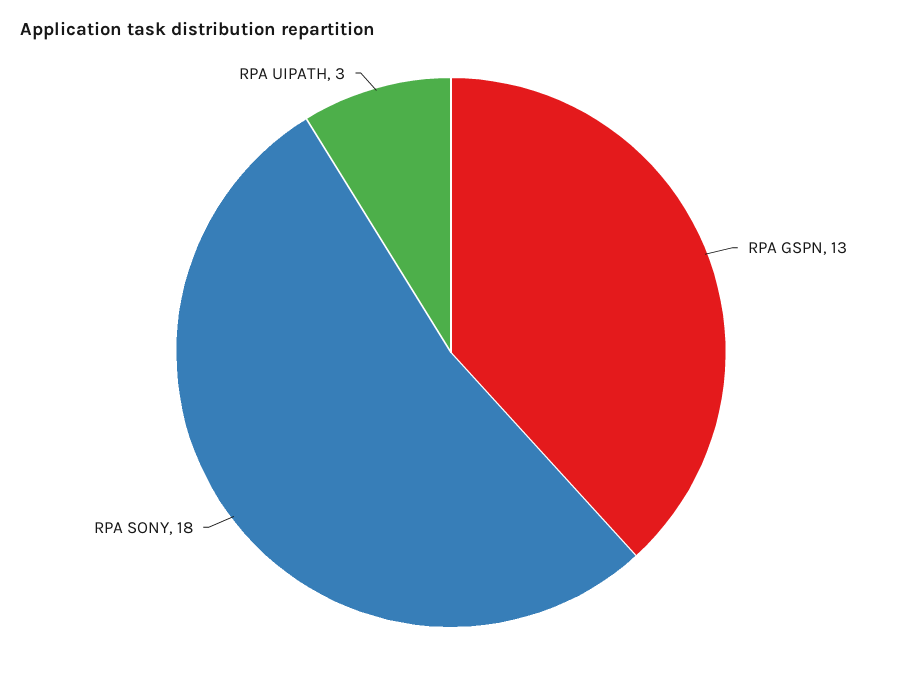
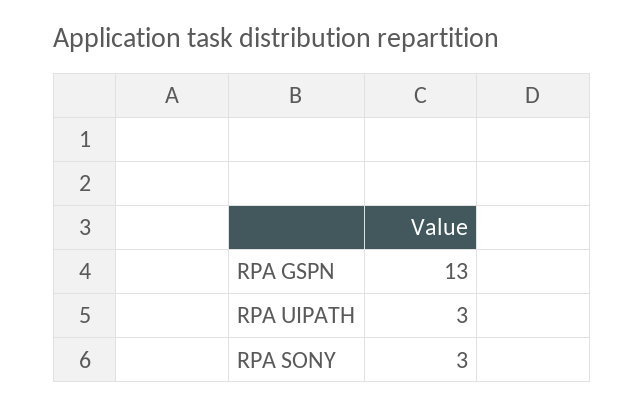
  {
    "RPA GSPN": 13,
-   "RPA SONY": 18,
+   "RPA SONY": 3,
    "RPA UIPATH": 3
  }

